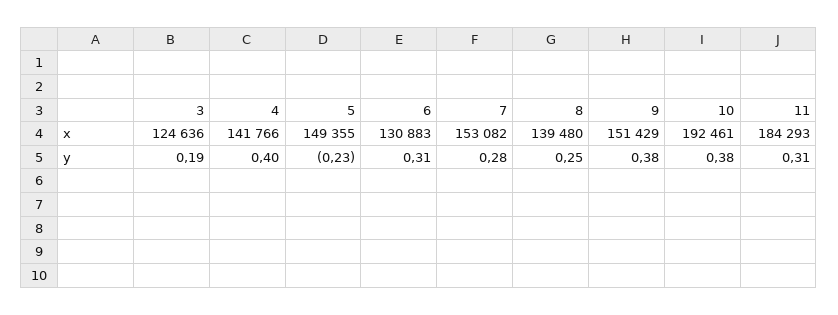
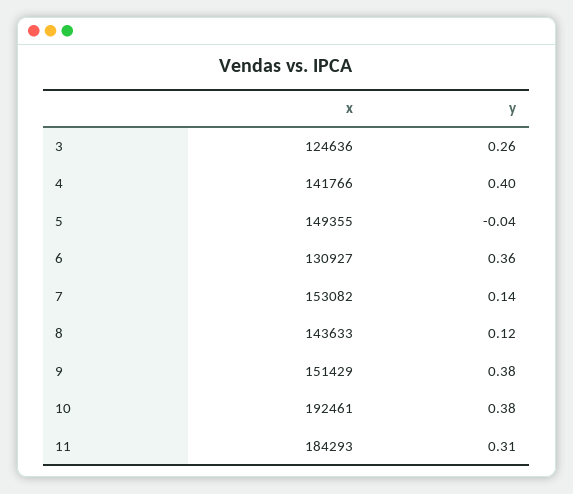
  {
    "3": {
      "x": 124636,
-     "y": 0.19
+     "y": 0.26
    },
    "4": {
      "x": 141766,
      "y": 0.4
    },
    "5": {
      "x": 149355,
-     "y": -0.23
+     "y": -0.04
    },
    "6": {
-     "x": 130883,
+     "x": 130927,
-     "y": 0.31
+     "y": 0.36
    },
    "7": {
      "x": 153082,
-     "y": 0.28
+     "y": 0.14
    },
    "8": {
-     "x": 139480,
+     "x": 143633,
-     "y": 0.25
+     "y": 0.12
    },
    "9": {
      "x": 151429,
      "y": 0.38
    },
    "10": {
      "x": 192461,
      "y": 0.38
    },
    "11": {
      "x": 184293,
      "y": 0.31
    }
  }

